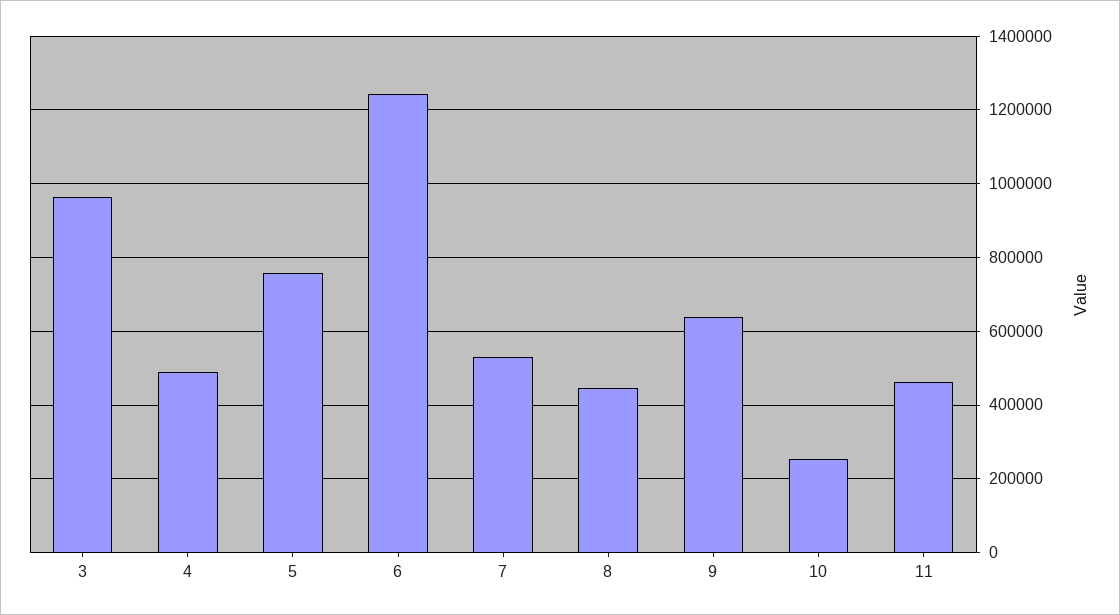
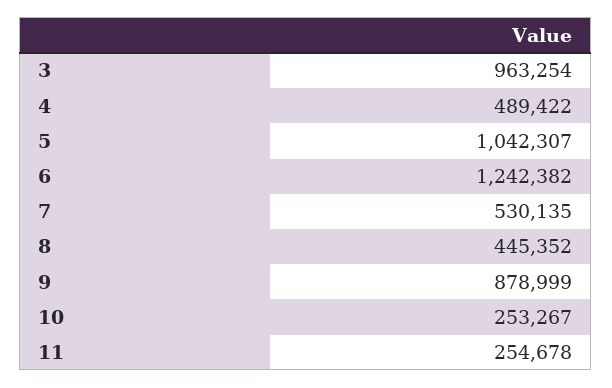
  {
    "3": 963254,
    "4": 489422,
-   "5": 760000,
+   "5": 1042307,
    "6": 1242382,
    "7": 530135,
    "8": 445352,
-   "9": 640000,
+   "9": 878999,
    "10": 253267,
-   "11": 460000
+   "11": 254678
  }

